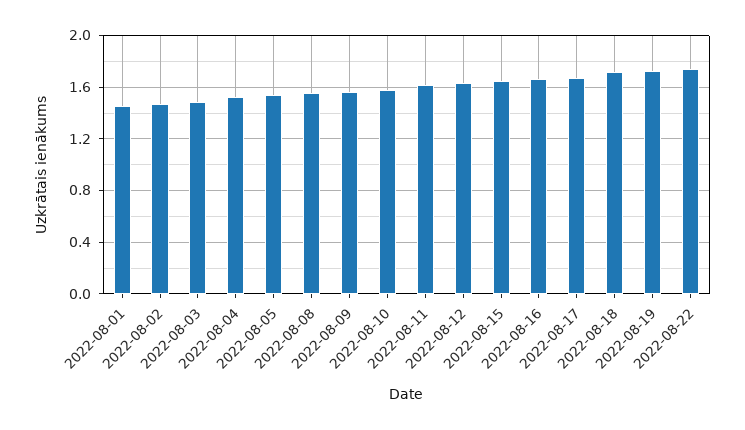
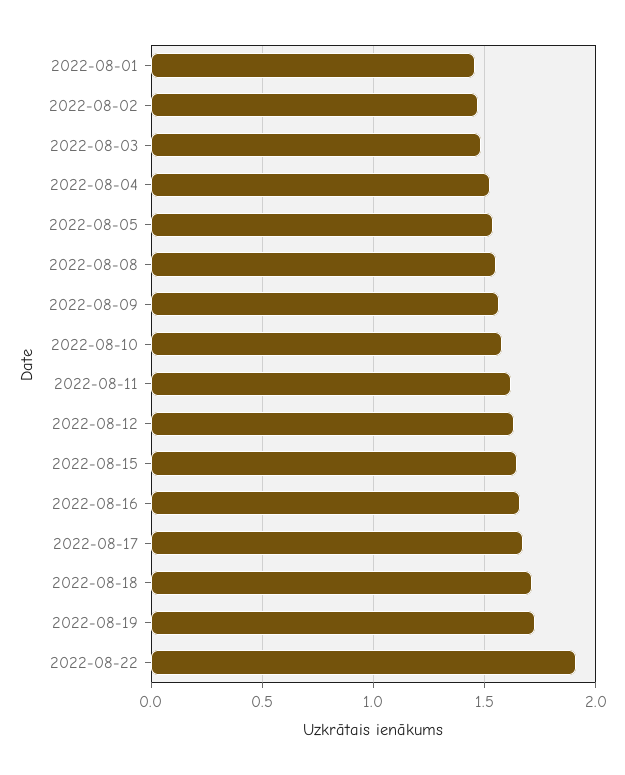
  {
    "2022-08-01": 1.45,
    "2022-08-02": 1.45,
    "2022-08-03": 1.5,
    "2022-08-04": 1.5,
    "2022-08-05": 1.55,
    "2022-08-08": 1.55,
    "2022-08-09": 1.55,
    "2022-08-10": 1.6,
    "2022-08-11": 1.6,
    "2022-08-12": 1.65,
    "2022-08-15": 1.65,
    "2022-08-16": 1.65,
    "2022-08-17": 1.65,
    "2022-08-18": 1.7,
    "2022-08-19": 1.75,
-   "2022-08-22": 1.75
+   "2022-08-22": 1.9
  }

